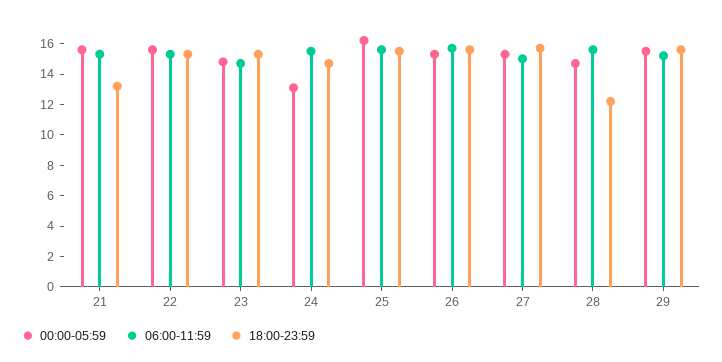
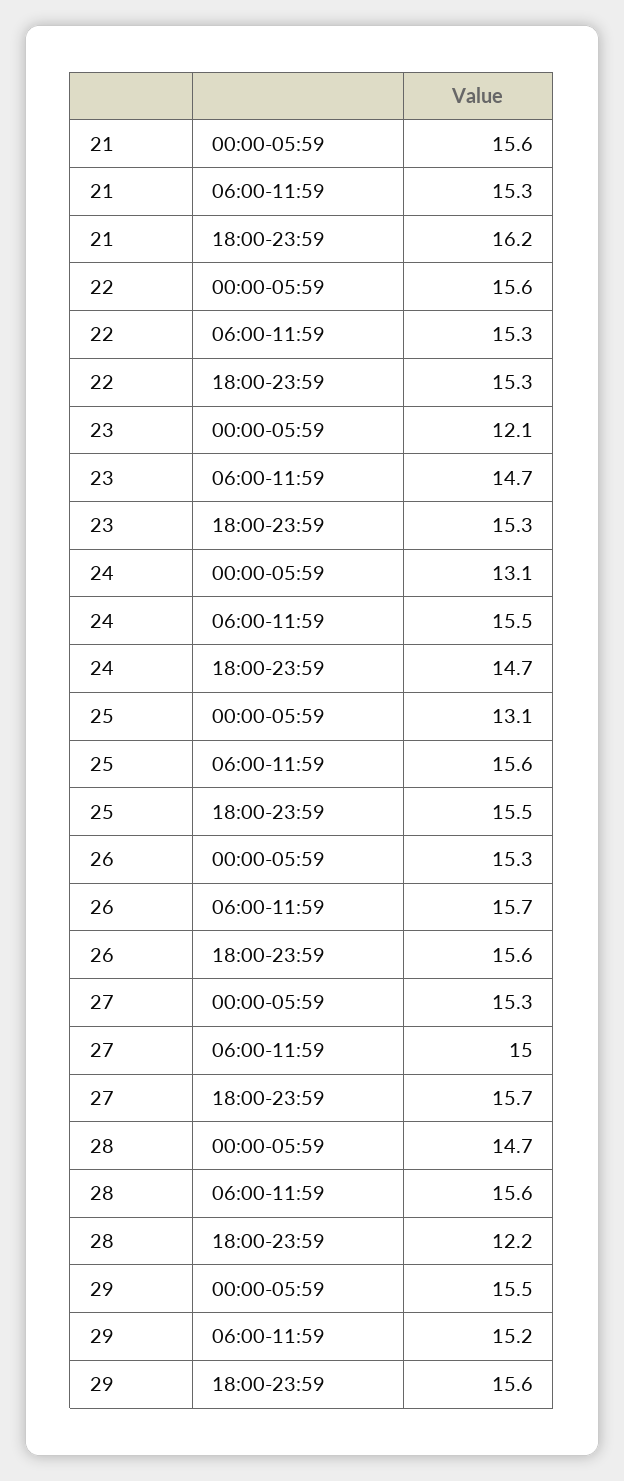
  {
    "00:00-05:59": {
      "21": 15.6,
      "22": 15.6,
-     "23": 15,
+     "23": 12.1,
      "24": 13.1,
-     "25": 16,
+     "25": 13.1,
      "26": 15.3,
      "27": 15.3,
      "28": 14.7,
      "29": 15.5
    },
    "06:00-11:59": {
      "21": 15.3,
      "22": 15.3,
      "23": 14.7,
      "24": 15.5,
      "25": 15.6,
      "26": 15.7,
      "27": 15,
      "28": 15.6,
      "29": 15.2
    },
    "18:00-23:59": {
-     "21": 13,
+     "21": 16.2,
      "22": 15.3,
      "23": 15.3,
      "24": 14.7,
      "25": 15.5,
      "26": 15.6,
      "27": 15.7,
      "28": 12.2,
      "29": 15.6
    }
  }

